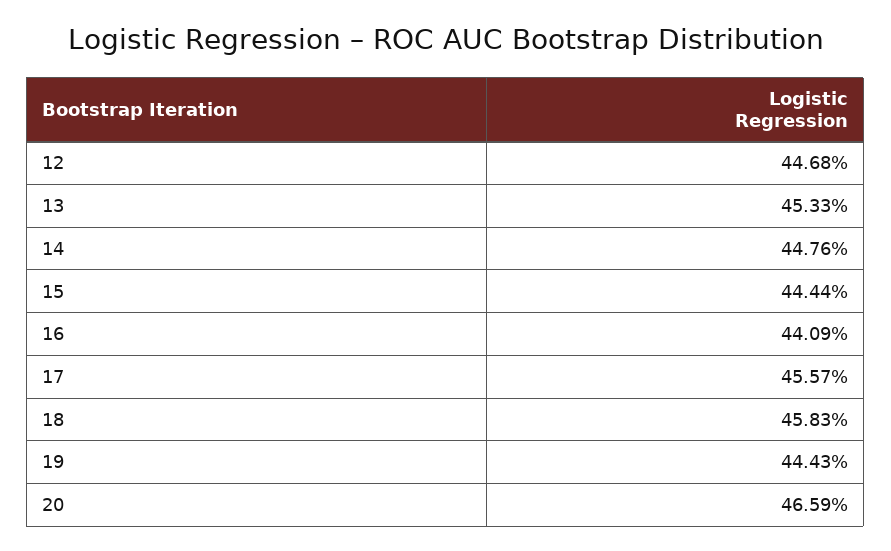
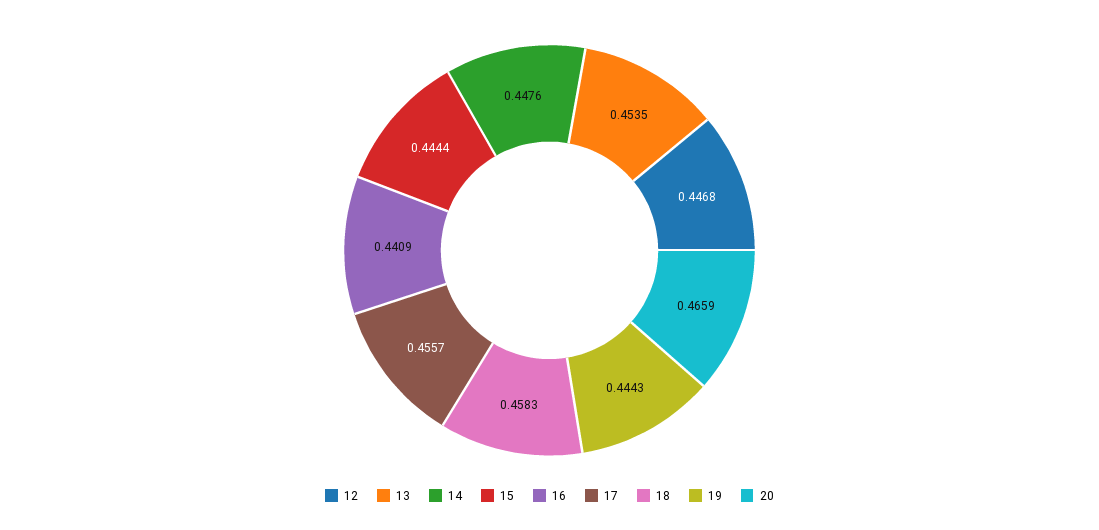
  {
    "12": 0.4468,
-   "13": 0.4533,
+   "13": 0.4535,
    "14": 0.4476,
    "15": 0.4444,
    "16": 0.4409,
    "17": 0.4557,
    "18": 0.4583,
    "19": 0.4443,
    "20": 0.4659
  }

